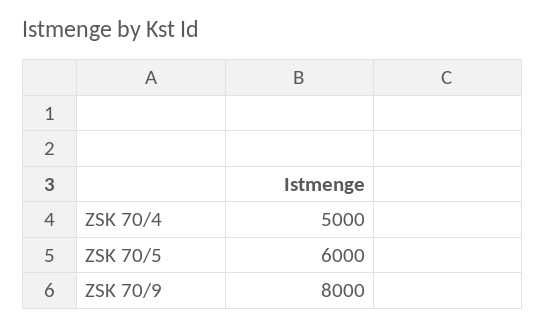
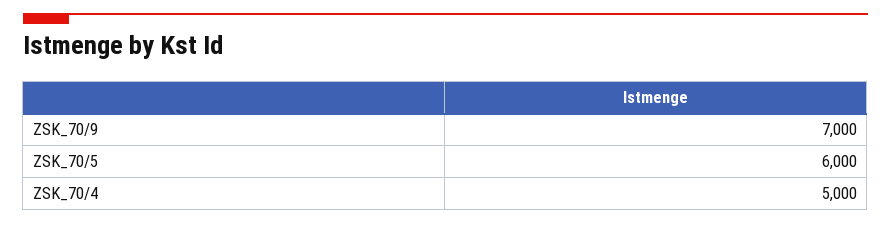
  {
    "ZSK 70/4": 5000,
    "ZSK 70/5": 6000,
-   "ZSK 70/9": 8000
+   "ZSK 70/9": 7000
  }

